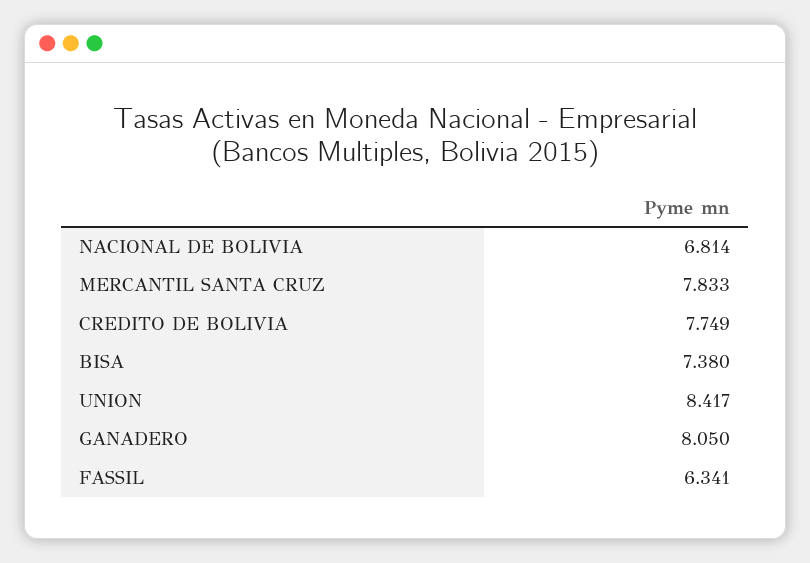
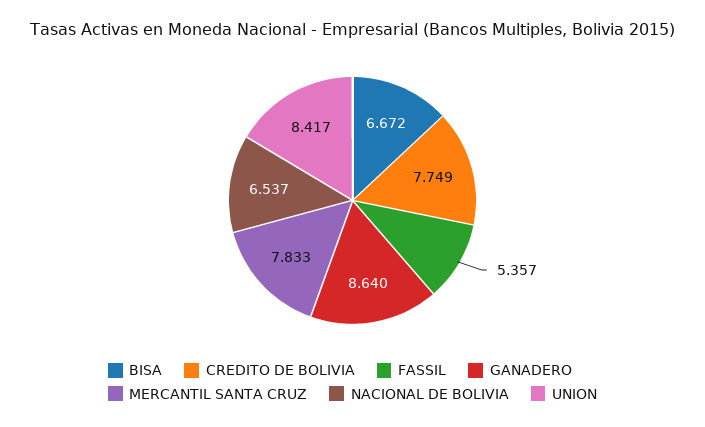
  {
-   "NACIONAL DE BOLIVIA": 6.814,
+   "NACIONAL DE BOLIVIA": 6.537,
    "MERCANTIL SANTA CRUZ": 7.833,
    "CREDITO DE BOLIVIA": 7.749,
-   "BISA": 7.38,
+   "BISA": 6.672,
    "UNION": 8.417,
-   "GANADERO": 8.05,
+   "GANADERO": 8.64,
-   "FASSIL": 6.341
+   "FASSIL": 5.357
  }

